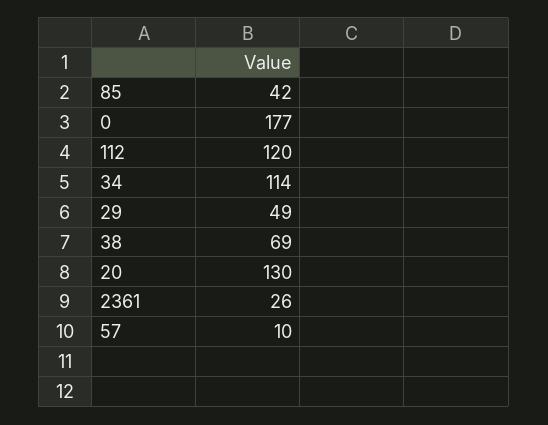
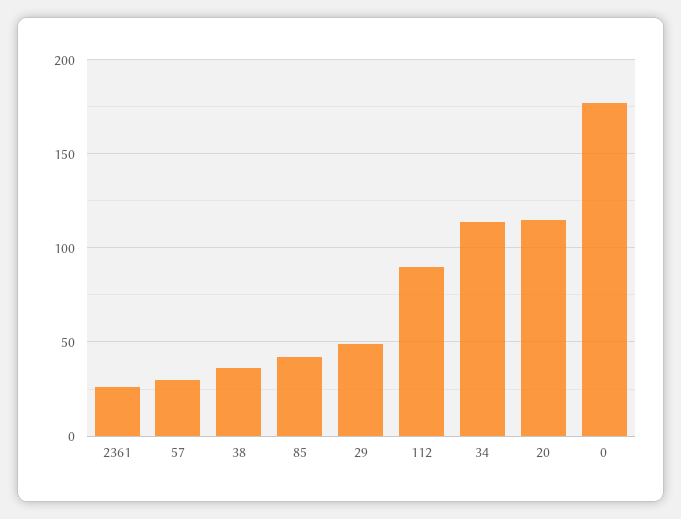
  {
    "85": 42,
    "0": 177,
-   "112": 120,
+   "112": 90,
    "34": 114,
    "29": 49,
-   "38": 69,
+   "38": 35,
-   "20": 130,
+   "20": 115,
    "2361": 26,
-   "57": 10
+   "57": 30
  }

